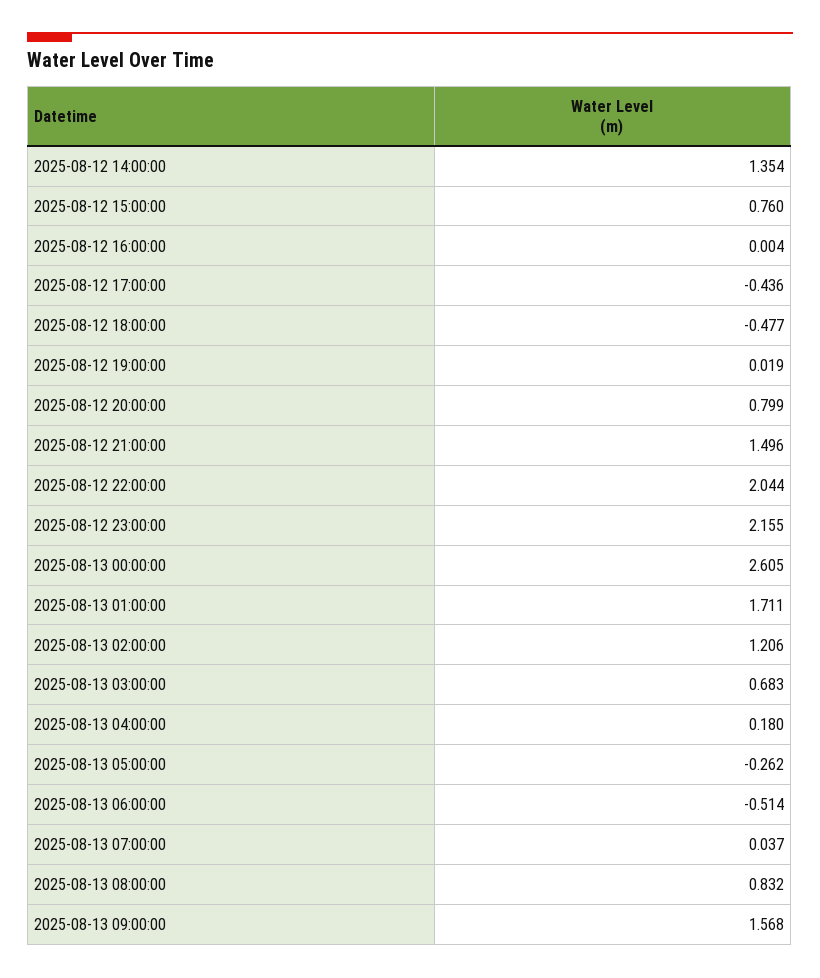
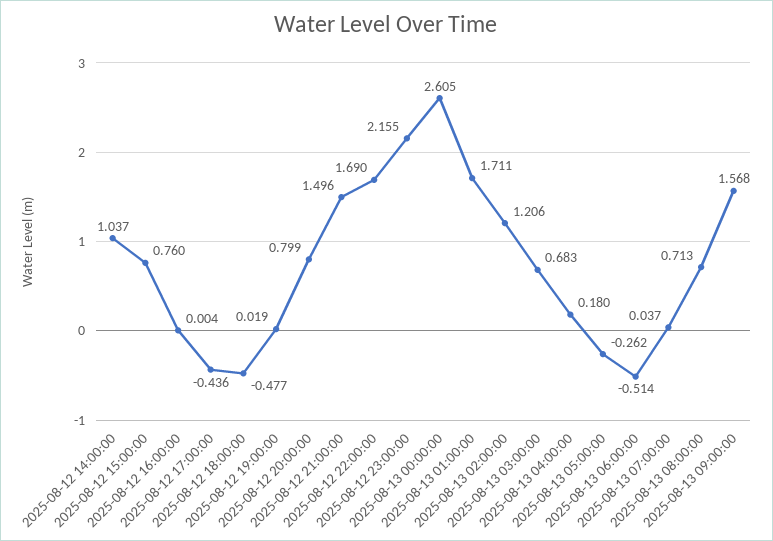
  {
-   "2025-08-12 14:00:00": 1.354,
+   "2025-08-12 14:00:00": 1.037,
    "2025-08-12 15:00:00": 0.76,
    "2025-08-12 16:00:00": 0.004,
    "2025-08-12 17:00:00": -0.436,
    "2025-08-12 18:00:00": -0.477,
    "2025-08-12 19:00:00": 0.019,
    "2025-08-12 20:00:00": 0.799,
    "2025-08-12 21:00:00": 1.496,
-   "2025-08-12 22:00:00": 2.044,
+   "2025-08-12 22:00:00": 1.69,
    "2025-08-12 23:00:00": 2.155,
    "2025-08-13 00:00:00": 2.605,
    "2025-08-13 01:00:00": 1.711,
    "2025-08-13 02:00:00": 1.206,
    "2025-08-13 03:00:00": 0.683,
    "2025-08-13 04:00:00": 0.18,
    "2025-08-13 05:00:00": -0.262,
    "2025-08-13 06:00:00": -0.514,
    "2025-08-13 07:00:00": 0.037,
-   "2025-08-13 08:00:00": 0.832,
+   "2025-08-13 08:00:00": 0.713,
    "2025-08-13 09:00:00": 1.568
  }

